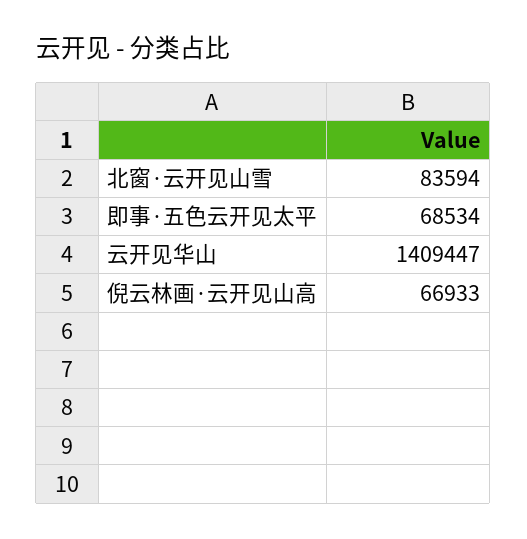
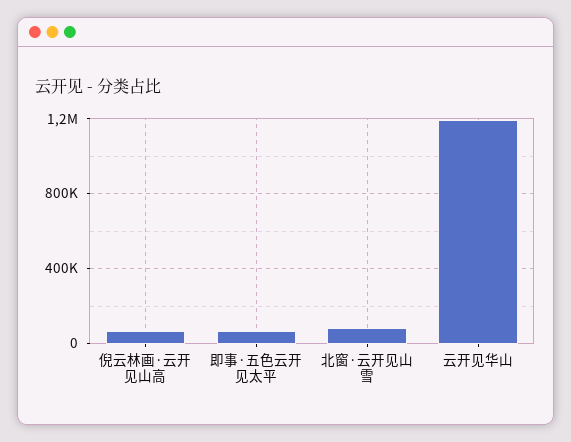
  {
    "北窗·云开见山雪": 83594,
    "即事·五色云开见太平": 68534,
-   "云开见华山": 1409447,
+   "云开见华山": 1200000,
    "倪云林画·云开见山高": 66933
  }

